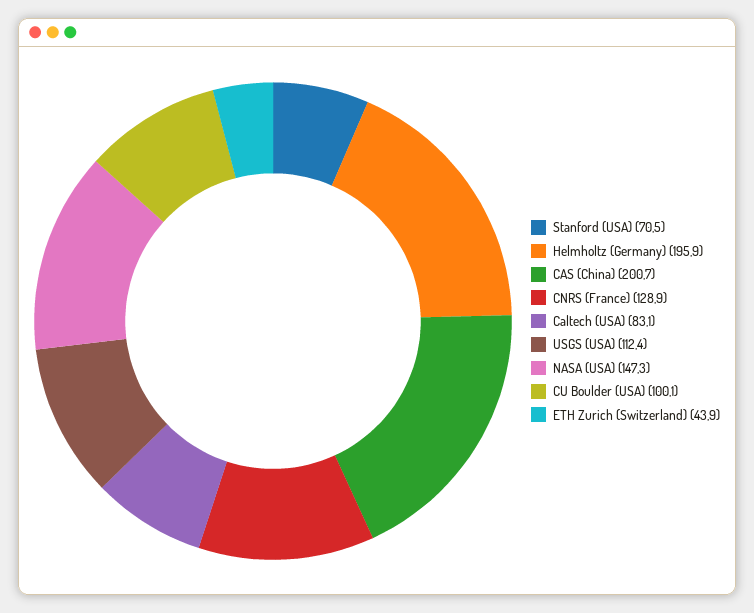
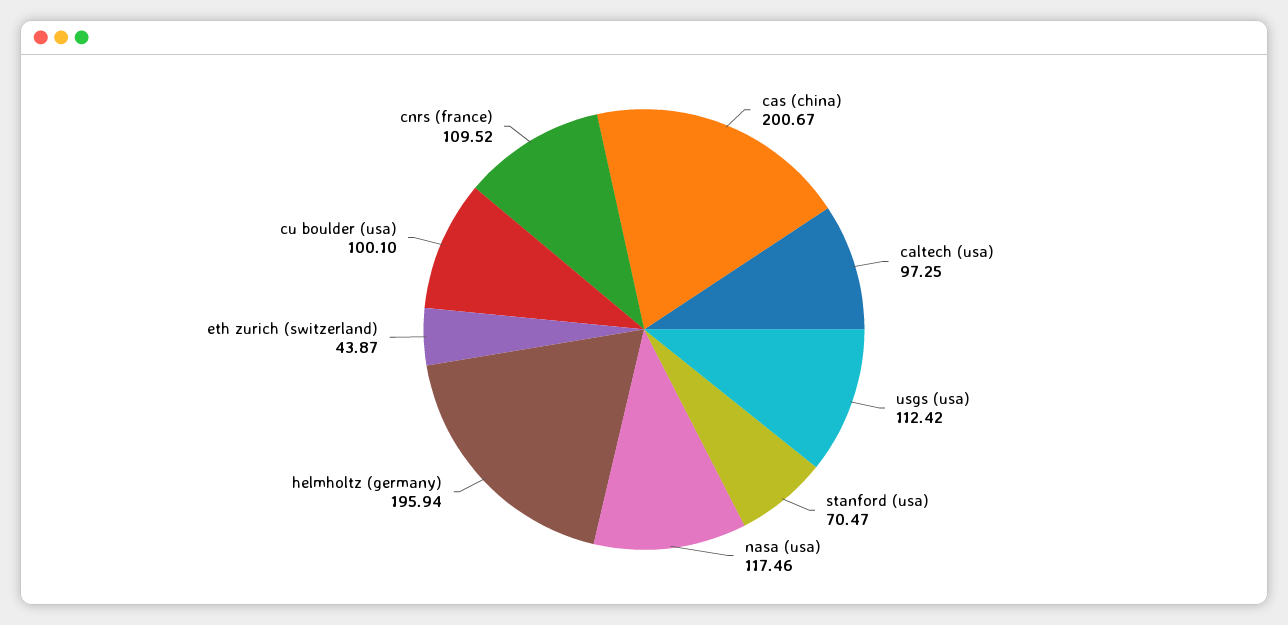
  {
    "Stanford (USA)": 70.47,
    "Helmholtz (Germany)": 195.94,
    "CAS (China)": 200.67,
-   "CNRS (France)": 128.9,
+   "CNRS (France)": 109.52,
-   "Caltech (USA)": 83.1,
+   "Caltech (USA)": 97.25,
    "USGS (USA)": 112.42,
-   "NASA (USA)": 147.3,
+   "NASA (USA)": 117.46,
    "CU Boulder (USA)": 100.1,
    "ETH Zurich (Switzerland)": 43.87
  }

